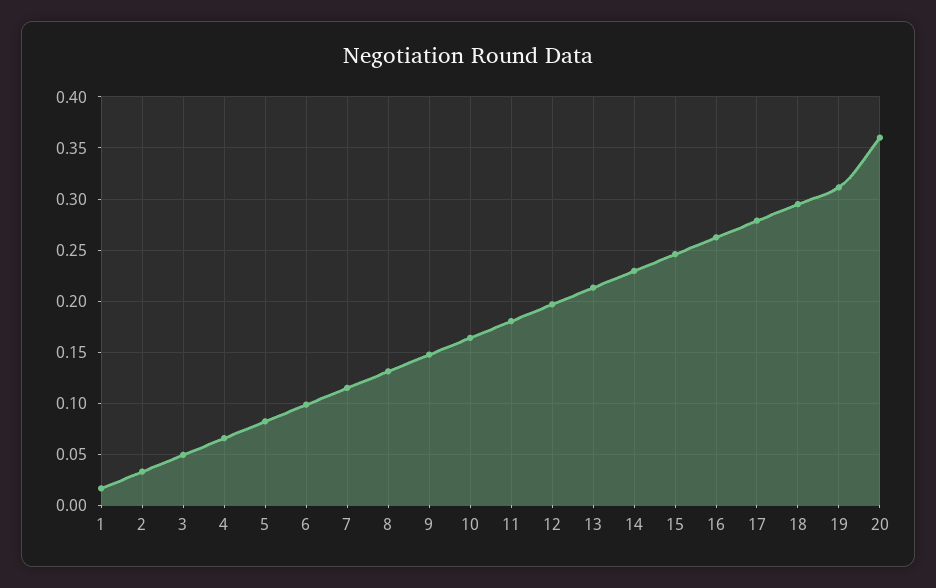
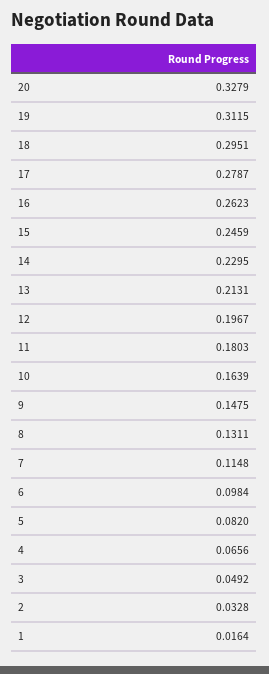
  {
    "1": 0.0164,
    "2": 0.0328,
    "3": 0.0492,
    "4": 0.0656,
    "5": 0.082,
    "6": 0.0984,
    "7": 0.1148,
    "8": 0.1311,
    "9": 0.1475,
    "10": 0.1639,
    "11": 0.1803,
    "12": 0.1967,
    "13": 0.2131,
    "14": 0.2295,
    "15": 0.2459,
    "16": 0.2623,
    "17": 0.2787,
    "18": 0.2951,
    "19": 0.3115,
-   "20": 0.36
+   "20": 0.3279
  }

